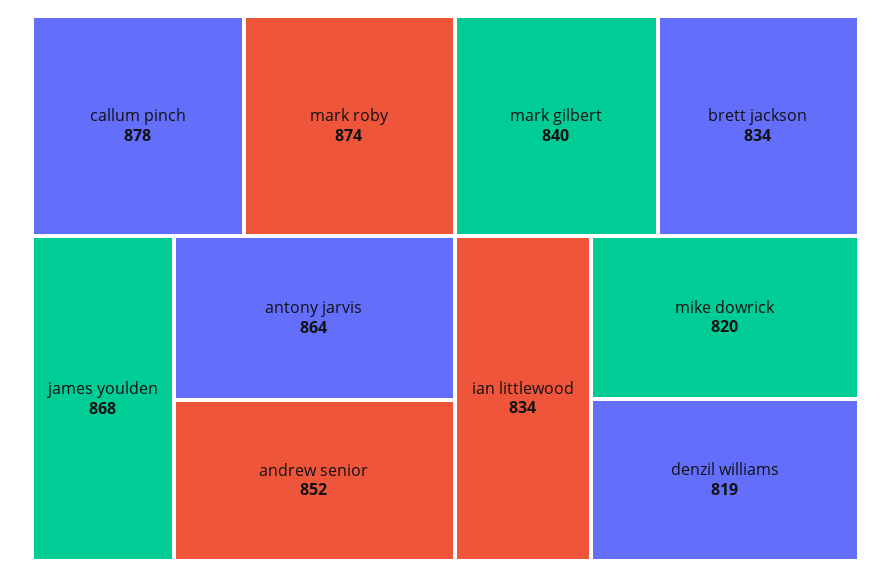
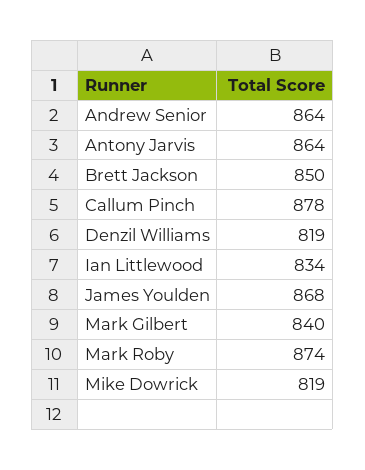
  {
    "callum pinch": 878,
    "mark roby": 874,
    "james youlden": 868,
    "antony jarvis": 864,
-   "andrew senior": 852,
+   "andrew senior": 864,
    "mark gilbert": 840,
-   "brett jackson": 834,
+   "brett jackson": 850,
    "ian littlewood": 834,
-   "mike dowrick": 820,
+   "mike dowrick": 819,
    "denzil williams": 819
  }

